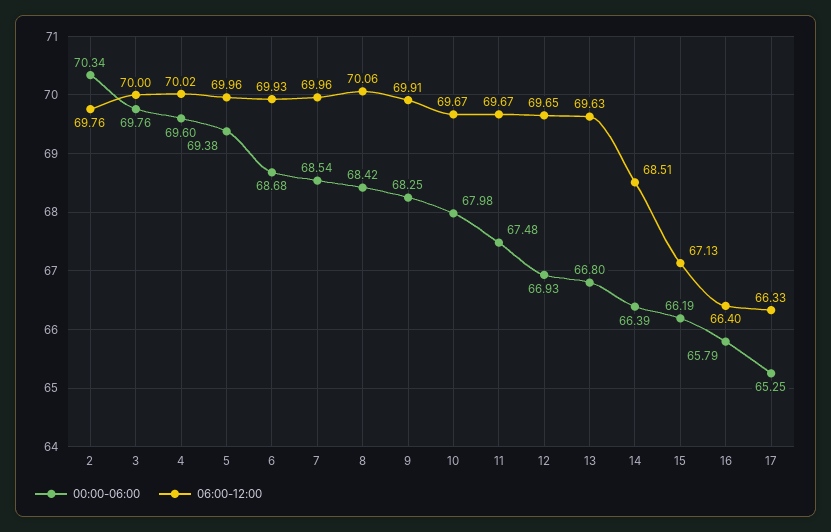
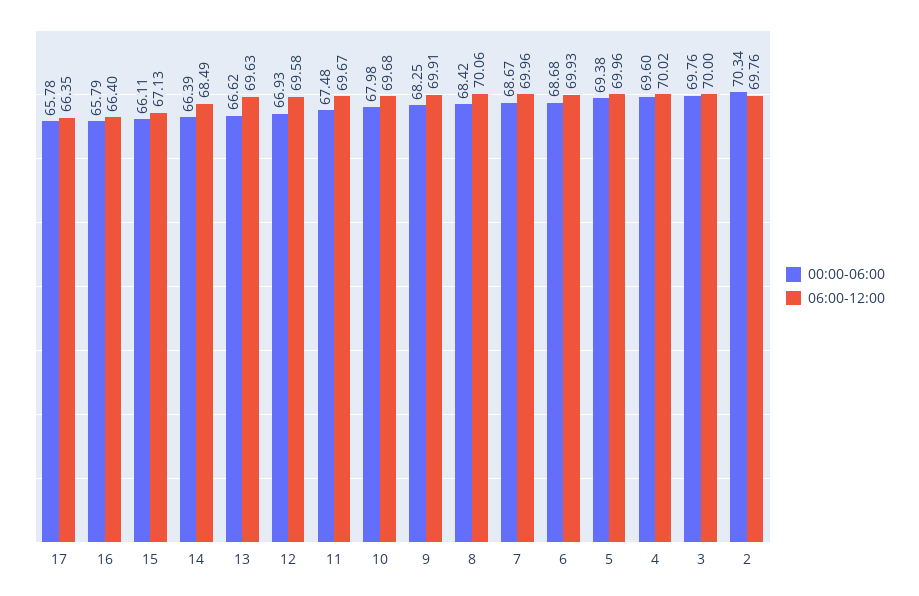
  {
    "00:00-06:00": {
      "2": 70.34,
      "3": 69.76,
      "4": 69.6,
      "5": 69.38,
      "6": 68.68,
-     "7": 68.54,
+     "7": 68.67,
      "8": 68.42,
      "9": 68.25,
      "10": 67.98,
      "11": 67.48,
      "12": 66.93,
-     "13": 66.8,
+     "13": 66.62,
      "14": 66.39,
-     "15": 66.19,
+     "15": 66.11,
      "16": 65.79,
-     "17": 65.25
+     "17": 65.78
    },
    "06:00-12:00": {
      "2": 69.76,
      "3": 70,
      "4": 70.02,
      "5": 69.96,
      "6": 69.93,
      "7": 69.96,
      "8": 70.06,
      "9": 69.91,
-     "10": 69.67,
+     "10": 69.68,
      "11": 69.67,
-     "12": 69.65,
+     "12": 69.58,
      "13": 69.63,
-     "14": 68.51,
+     "14": 68.49,
      "15": 67.13,
      "16": 66.4,
-     "17": 66.33
+     "17": 66.35
    }
  }

